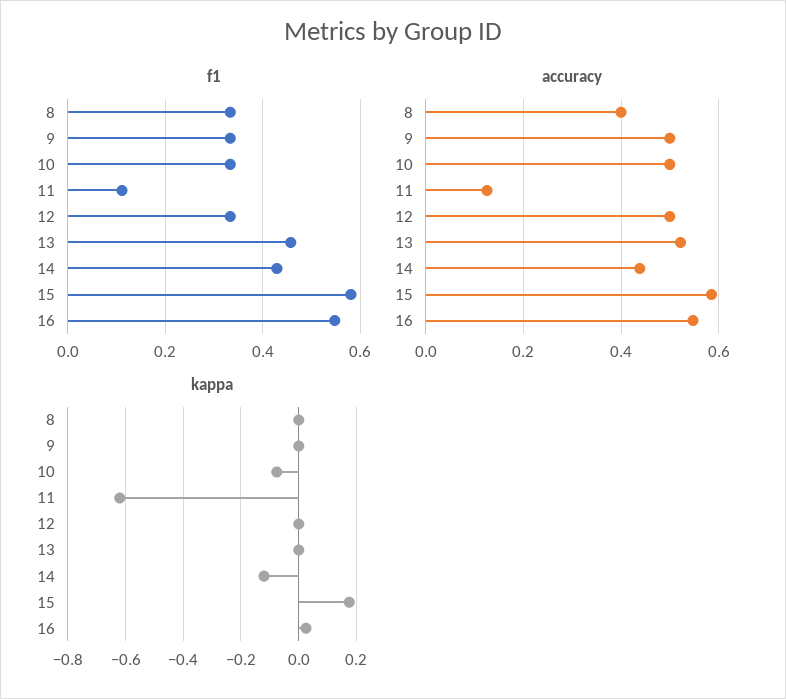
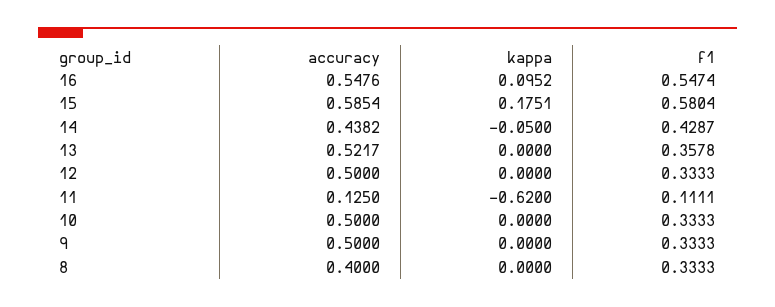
  {
    "f1": {
      "8": 0.3333,
      "9": 0.3333,
      "10": 0.3333,
      "11": 0.1111,
      "12": 0.3333,
-     "13": 0.46,
+     "13": 0.3578,
      "14": 0.4287,
      "15": 0.5804,
      "16": 0.5474
    },
    "accuracy": {
      "8": 0.4,
      "9": 0.5,
      "10": 0.5,
      "11": 0.125,
      "12": 0.5,
      "13": 0.5217,
      "14": 0.4382,
      "15": 0.5854,
      "16": 0.5476
    },
    "kappa": {
      "8": 0,
      "9": 0,
-     "10": -0.075,
+     "10": 0,
      "11": -0.62,
      "12": 0,
      "13": 0,
-     "14": -0.125,
+     "14": -0.05,
      "15": 0.1751,
-     "16": 0.025
+     "16": 0.0952
    }
  }

